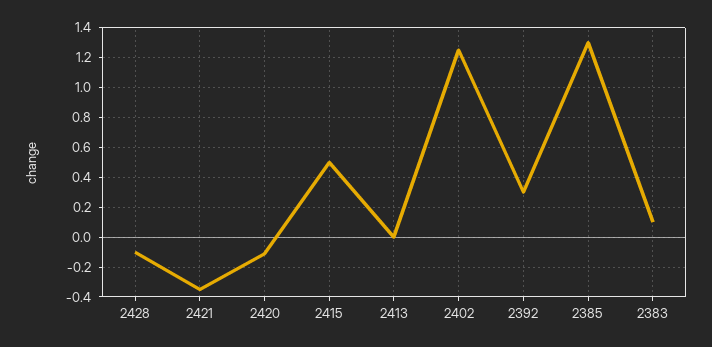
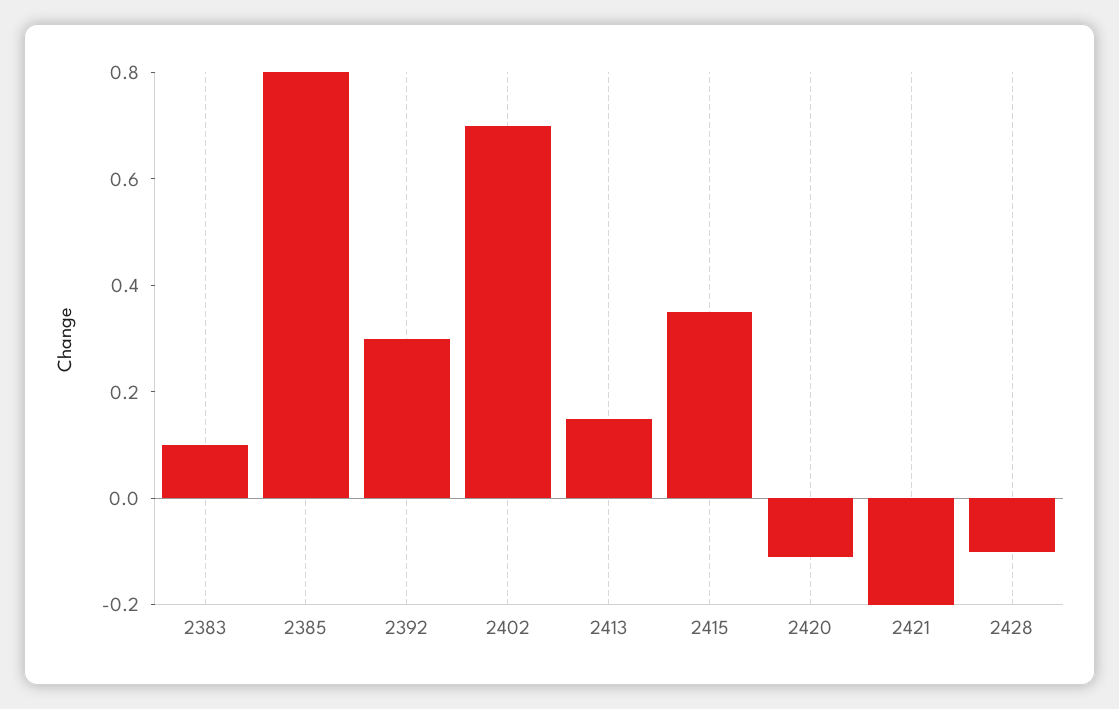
  {
    "2428": -0.1,
-   "2421": -0.35,
+   "2421": -0.2,
    "2420": -0.1,
-   "2415": 0.5,
+   "2415": 0.35,
-   "2413": 0,
+   "2413": 0.15,
-   "2402": 1.25,
+   "2402": 0.7,
    "2392": 0.3,
-   "2385": 1.3,
+   "2385": 0.8,
    "2383": 0.1
  }

